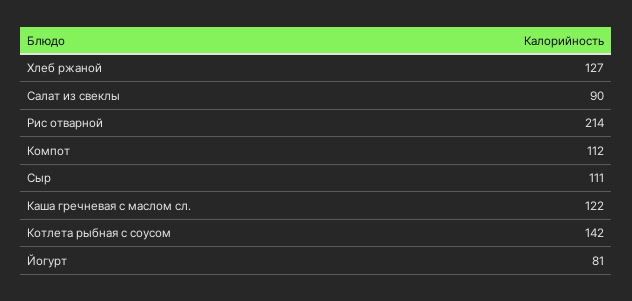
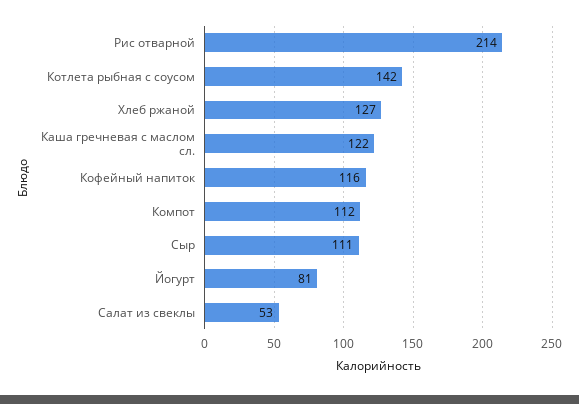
  {
    "Хлеб ржаной": 127,
-   "Салат из свеклы": 90,
+   "Салат из свеклы": 53,
    "Рис отварной": 214,
    "Компот": 112,
    "Сыр": 111,
    "Каша гречневая с маслом сл.": 122,
    "Котлета рыбная с соусом": 142,
-   "Йогурт": 81
+   "Йогурт": 81,
+   "Кофейный напиток": 116
  }

